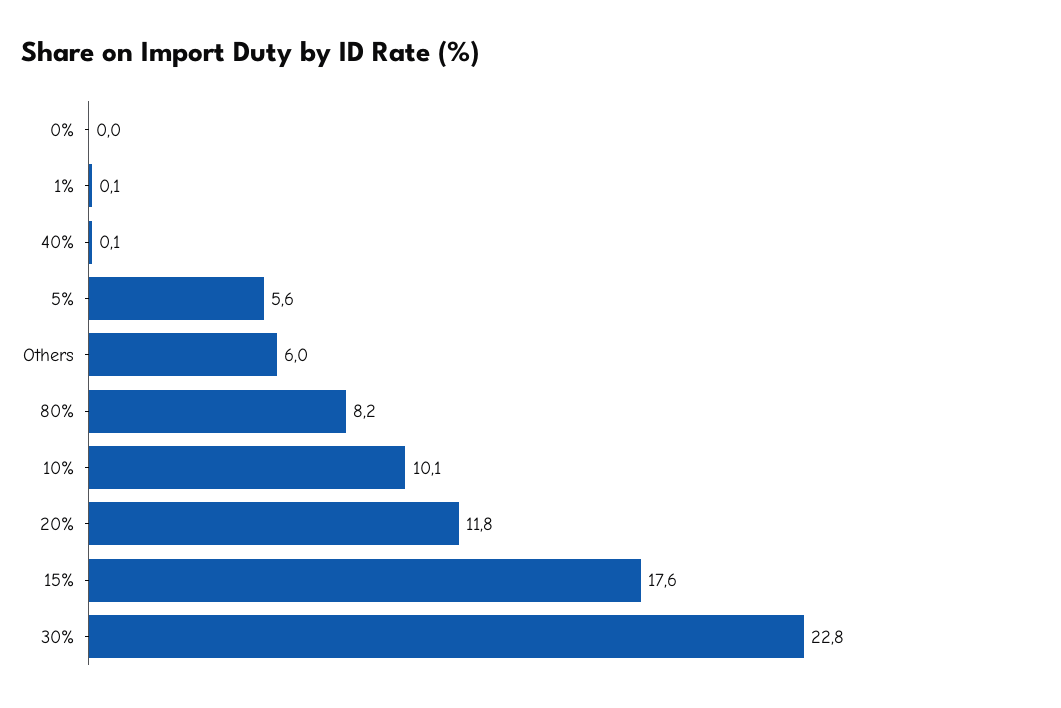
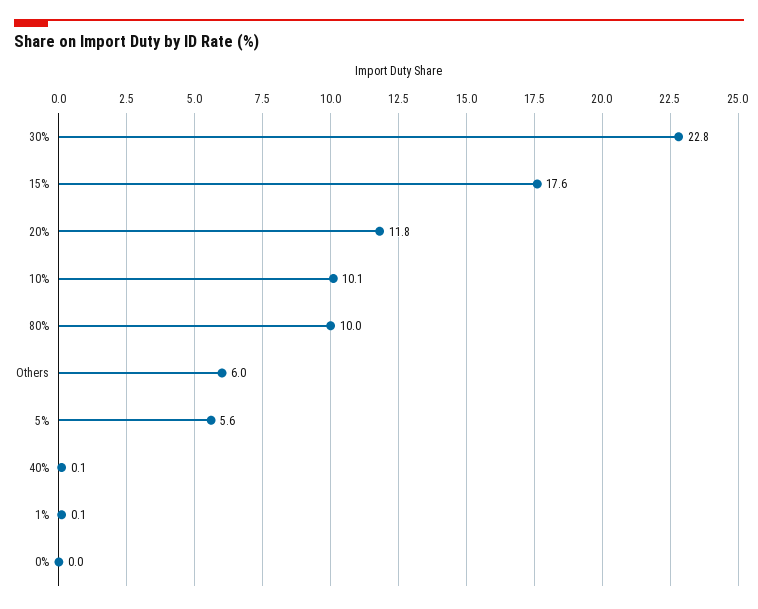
  {
    "0%": 0,
    "1%": 0.1,
    "40%": 0.1,
    "5%": 5.6,
    "Others": 6,
-   "80%": 8.2,
+   "80%": 10,
    "10%": 10.1,
    "20%": 11.8,
    "15%": 17.6,
    "30%": 22.8
  }

